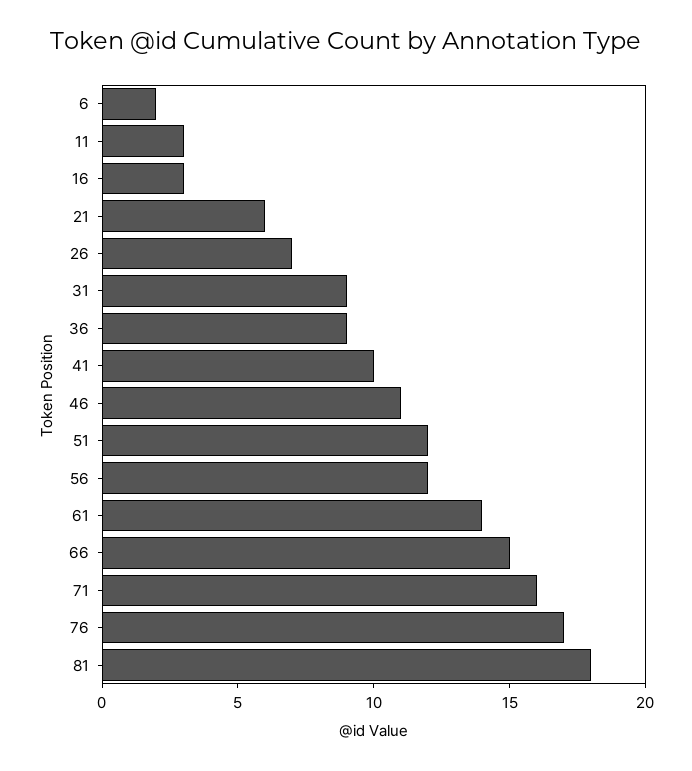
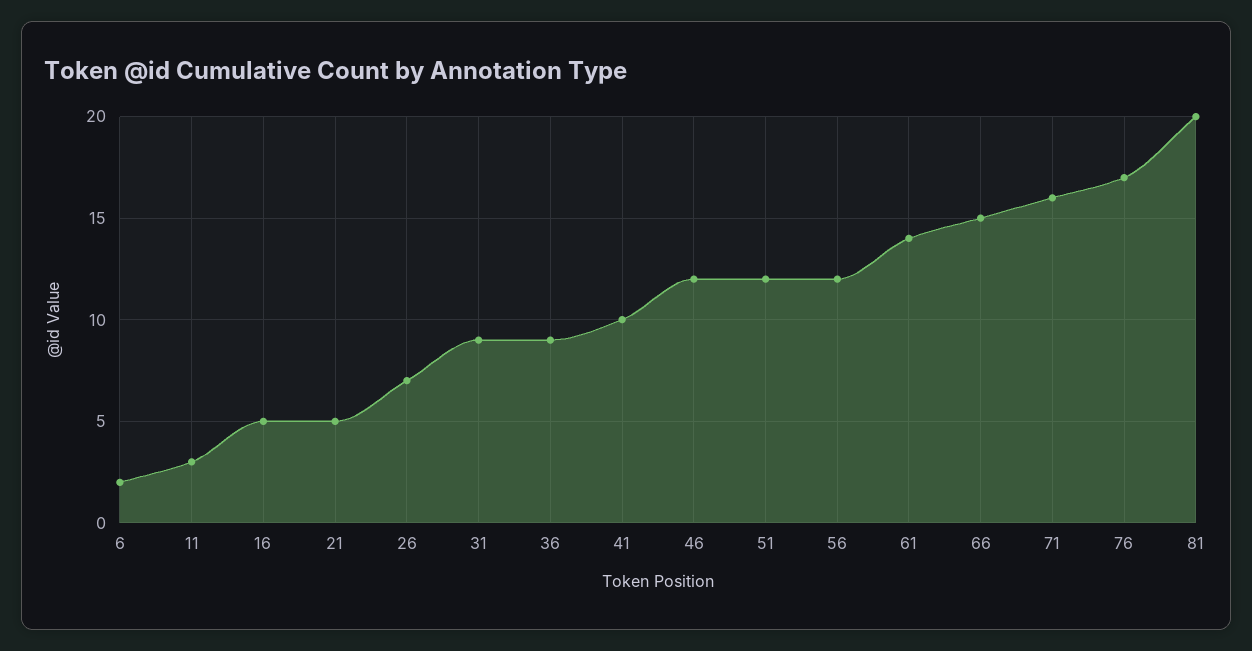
  {
    "6": 2,
    "11": 3,
-   "16": 3,
+   "16": 5,
-   "21": 6,
+   "21": 5,
    "26": 7,
    "31": 9,
    "36": 9,
    "41": 10,
-   "46": 11,
+   "46": 12,
    "51": 12,
    "56": 12,
    "61": 14,
    "66": 15,
    "71": 16,
    "76": 17,
-   "81": 18
+   "81": 20
  }

